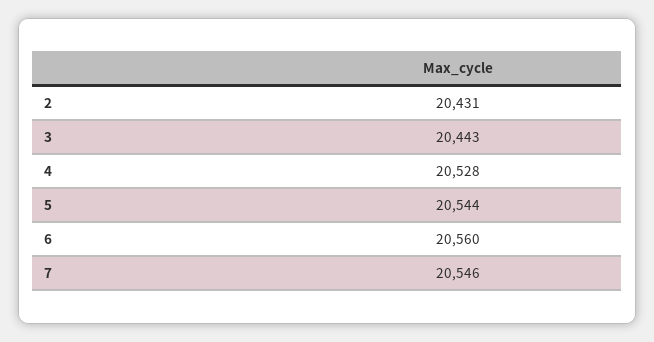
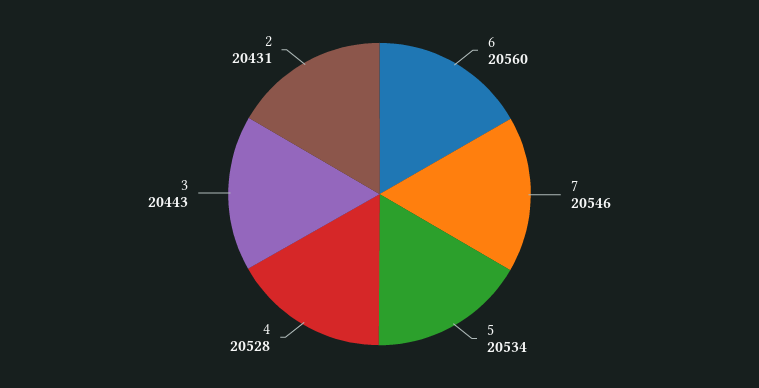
  {
    "2": 20431,
    "3": 20443,
    "4": 20528,
-   "5": 20544,
+   "5": 20534,
    "6": 20560,
    "7": 20546
  }

